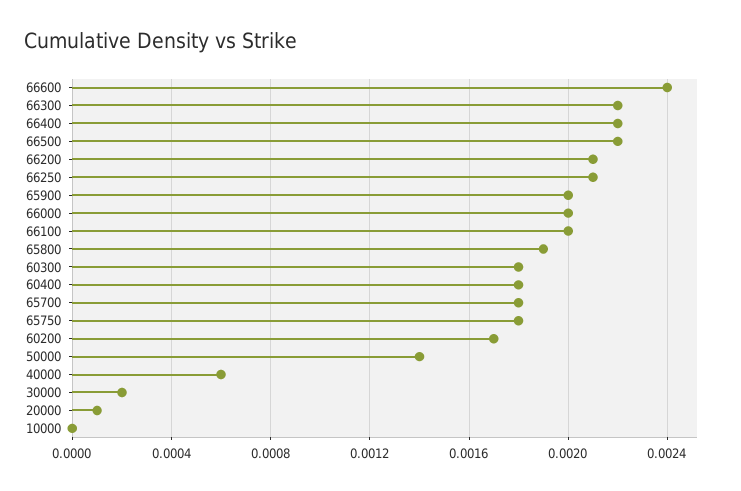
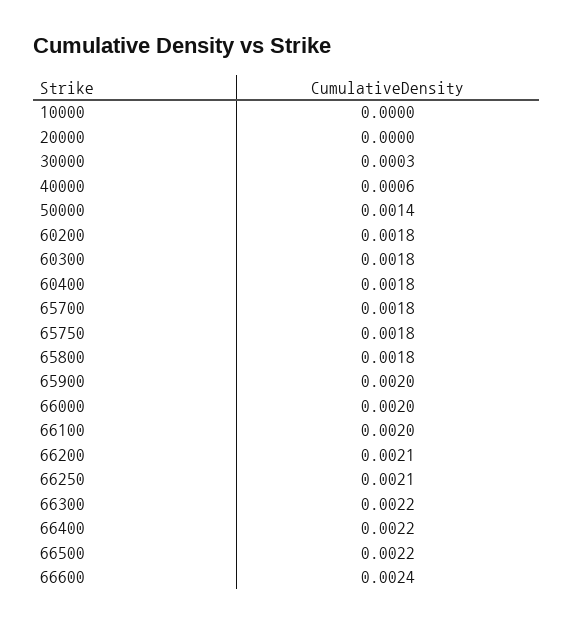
  {
    "66600": 0.0024,
    "66300": 0.0022,
    "66400": 0.0022,
    "66500": 0.0022,
    "66200": 0.0021,
    "66250": 0.0021,
    "65900": 0.002,
    "66000": 0.002,
    "66100": 0.002,
-   "65800": 0.0019,
+   "65800": 0.0018,
    "60300": 0.0018,
    "60400": 0.0018,
    "65700": 0.0018,
    "65750": 0.0018,
-   "60200": 0.0017,
+   "60200": 0.0018,
    "50000": 0.0014,
    "40000": 0.0006,
-   "30000": 0.0002,
+   "30000": 0.0003,
-   "20000": 0.0001,
+   "20000": 0,
    "10000": 0
  }

